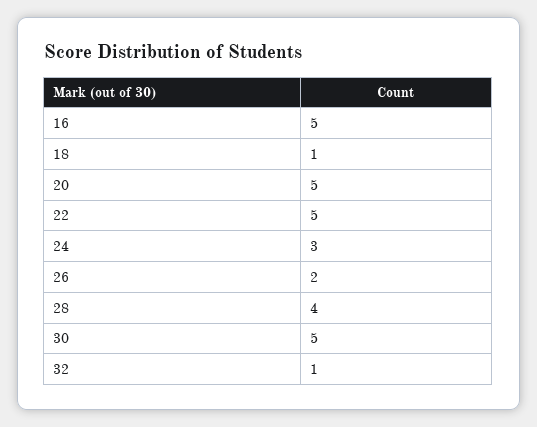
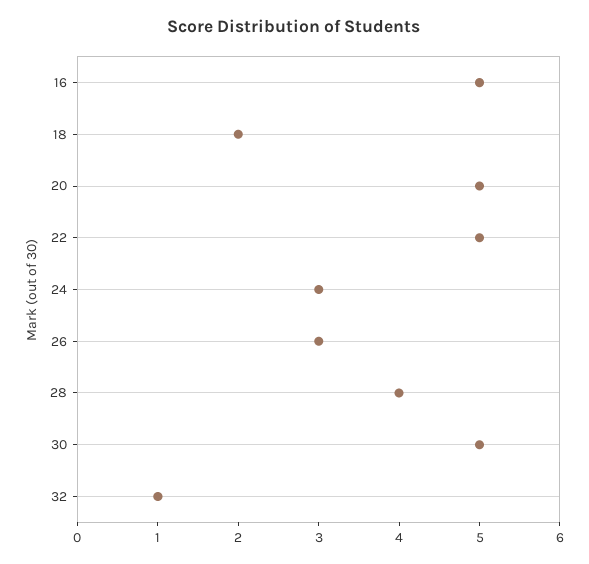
  {
    "16": 5,
-   "18": 1,
+   "18": 2,
    "20": 5,
    "22": 5,
    "24": 3,
-   "26": 2,
+   "26": 3,
    "28": 4,
    "30": 5,
    "32": 1
  }

